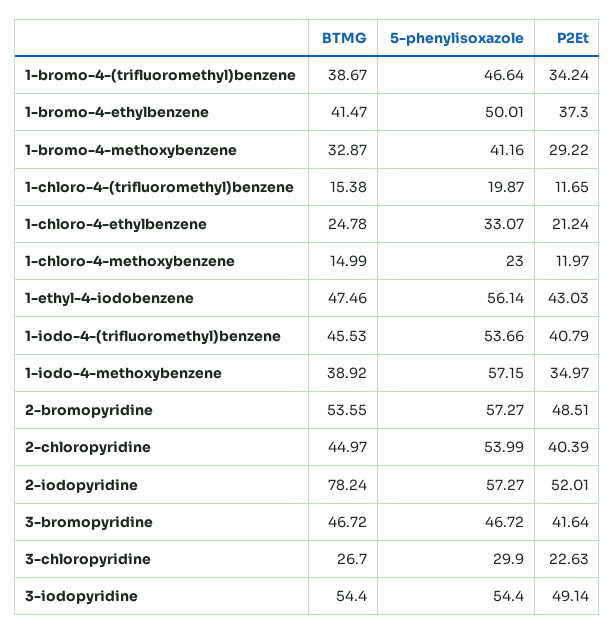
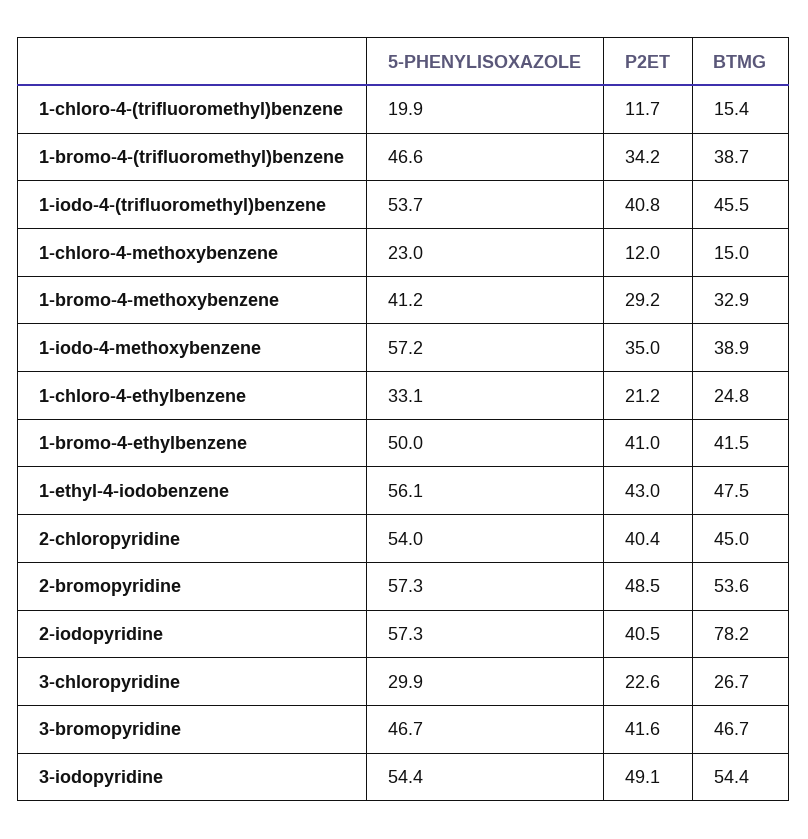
  {
    "BTMG": {
      "1-bromo-4-(trifluoromethyl)benzene": 38.67,
      "1-bromo-4-ethylbenzene": 41.47,
      "1-bromo-4-methoxybenzene": 32.87,
      "1-chloro-4-(trifluoromethyl)benzene": 15.38,
      "1-chloro-4-ethylbenzene": 24.78,
      "1-chloro-4-methoxybenzene": 14.99,
      "1-ethyl-4-iodobenzene": 47.46,
      "1-iodo-4-(trifluoromethyl)benzene": 45.53,
      "1-iodo-4-methoxybenzene": 38.92,
      "2-bromopyridine": 53.55,
      "2-chloropyridine": 44.97,
      "2-iodopyridine": 78.24,
      "3-bromopyridine": 46.72,
      "3-chloropyridine": 26.7,
      "3-iodopyridine": 54.4
    },
    "5-phenylisoxazole": {
      "1-bromo-4-(trifluoromethyl)benzene": 46.64,
      "1-bromo-4-ethylbenzene": 50.01,
      "1-bromo-4-methoxybenzene": 41.16,
      "1-chloro-4-(trifluoromethyl)benzene": 19.87,
      "1-chloro-4-ethylbenzene": 33.07,
      "1-chloro-4-methoxybenzene": 23,
      "1-ethyl-4-iodobenzene": 56.14,
      "1-iodo-4-(trifluoromethyl)benzene": 53.66,
      "1-iodo-4-methoxybenzene": 57.15,
      "2-bromopyridine": 57.27,
      "2-chloropyridine": 53.99,
      "2-iodopyridine": 57.27,
      "3-bromopyridine": 46.72,
      "3-chloropyridine": 29.9,
      "3-iodopyridine": 54.4
    },
    "P2Et": {
      "1-bromo-4-(trifluoromethyl)benzene": 34.24,
-     "1-bromo-4-ethylbenzene": 37.3,
+     "1-bromo-4-ethylbenzene": 41,
      "1-bromo-4-methoxybenzene": 29.22,
      "1-chloro-4-(trifluoromethyl)benzene": 11.65,
      "1-chloro-4-ethylbenzene": 21.24,
      "1-chloro-4-methoxybenzene": 11.97,
      "1-ethyl-4-iodobenzene": 43.03,
      "1-iodo-4-(trifluoromethyl)benzene": 40.79,
      "1-iodo-4-methoxybenzene": 34.97,
      "2-bromopyridine": 48.51,
      "2-chloropyridine": 40.39,
-     "2-iodopyridine": 52.01,
+     "2-iodopyridine": 40.5,
      "3-bromopyridine": 41.64,
      "3-chloropyridine": 22.63,
      "3-iodopyridine": 49.14
    }
  }

